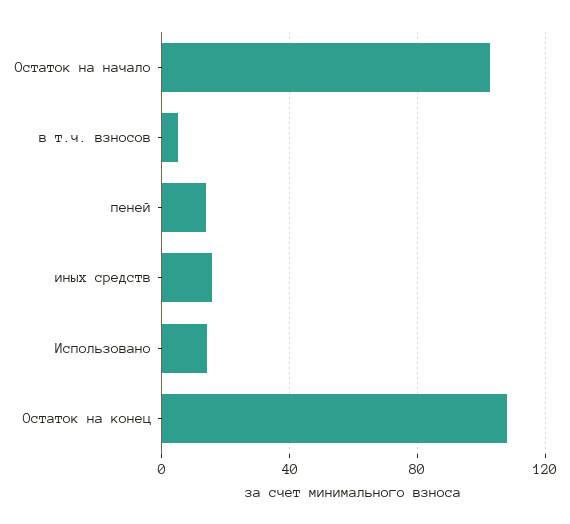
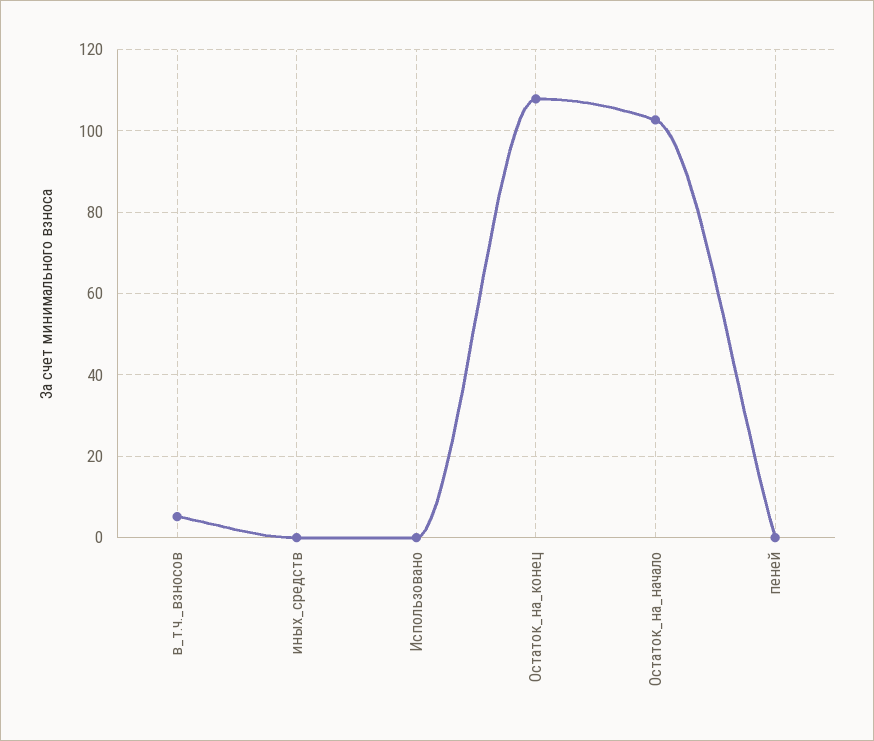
  {
    "Остаток на начало": 102,
    "в т.ч. взносов": 6,
-   "пеней": 15,
+   "пеней": 0,
-   "иных средств": 15,
+   "иных средств": 0,
-   "Использовано": 15,
+   "Использовано": 0,
    "Остаток на конец": 108
  }

